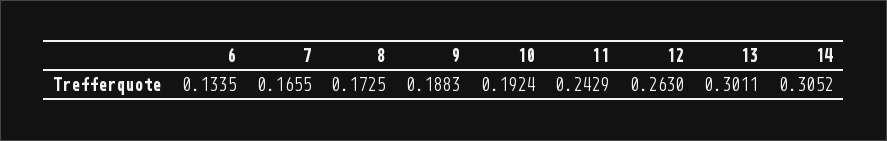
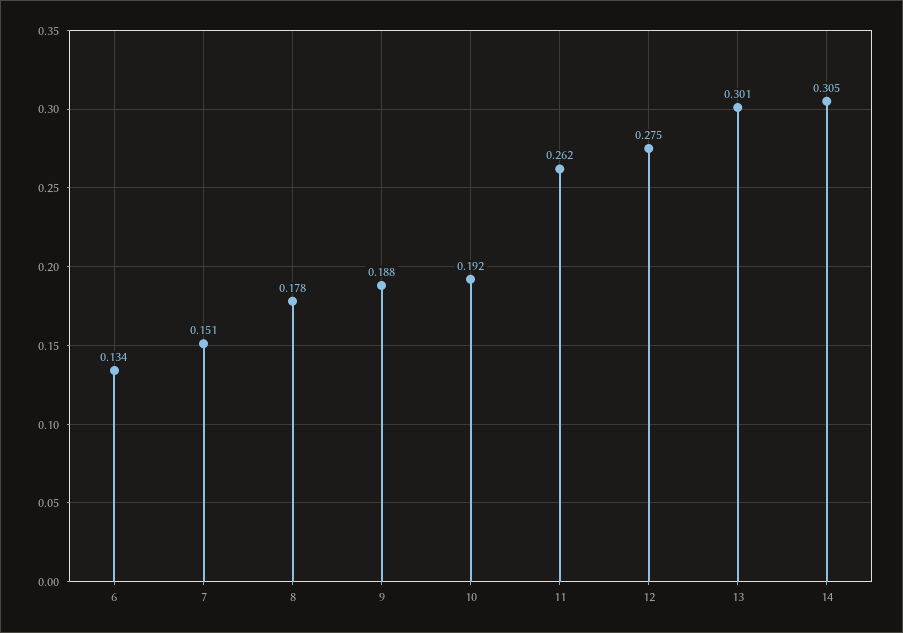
  {
    "6": 0.1335,
-   "7": 0.1655,
+   "7": 0.151,
-   "8": 0.1725,
+   "8": 0.178,
    "9": 0.1883,
    "10": 0.1924,
-   "11": 0.2429,
+   "11": 0.262,
-   "12": 0.263,
+   "12": 0.275,
    "13": 0.3011,
    "14": 0.3052
  }

